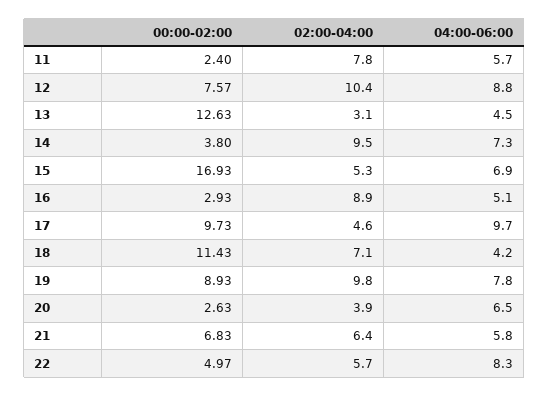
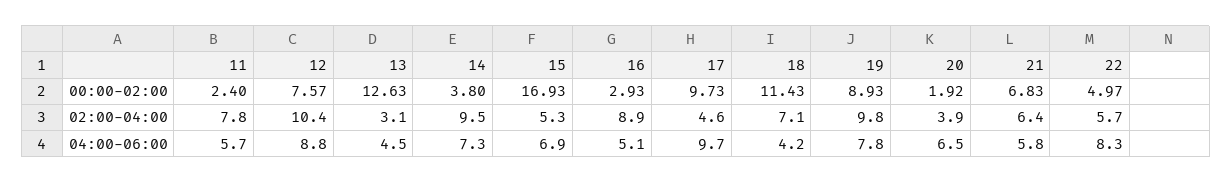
  {
    "00:00-02:00": {
      "11": 2.4,
      "12": 7.57,
      "13": 12.63,
      "14": 3.8,
      "15": 16.93,
      "16": 2.93,
      "17": 9.73,
      "18": 11.43,
      "19": 8.93,
-     "20": 2.63,
+     "20": 1.92,
      "21": 6.83,
      "22": 4.97
    },
    "02:00-04:00": {
      "11": 7.8,
      "12": 10.4,
      "13": 3.1,
      "14": 9.5,
      "15": 5.3,
      "16": 8.9,
      "17": 4.6,
      "18": 7.1,
      "19": 9.8,
      "20": 3.9,
      "21": 6.4,
      "22": 5.7
    },
    "04:00-06:00": {
      "11": 5.7,
      "12": 8.8,
      "13": 4.5,
      "14": 7.3,
      "15": 6.9,
      "16": 5.1,
      "17": 9.7,
      "18": 4.2,
      "19": 7.8,
      "20": 6.5,
      "21": 5.8,
      "22": 8.3
    }
  }

